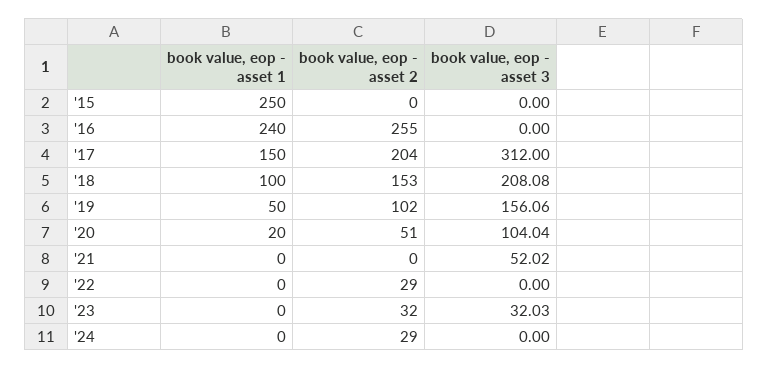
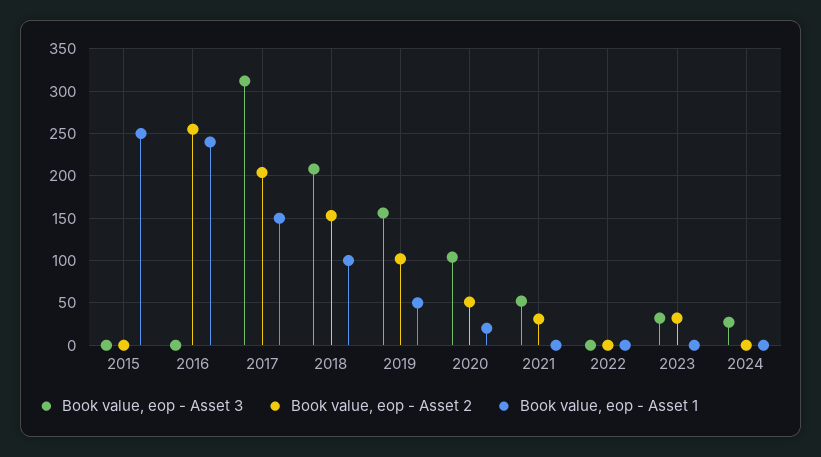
  {
    "book value, eop - asset 1": {
      "'15": 250,
      "'16": 240,
      "'17": 150,
      "'18": 100,
      "'19": 50,
      "'20": 20,
      "'21": 0,
      "'22": 0,
      "'23": 0,
      "'24": 0
    },
    "book value, eop - asset 2": {
      "'15": 0,
      "'16": 255,
      "'17": 204,
      "'18": 153,
      "'19": 102,
      "'20": 51,
-     "'21": 0,
+     "'21": 30,
-     "'22": 29,
+     "'22": 0,
      "'23": 32,
-     "'24": 29
+     "'24": 0
    },
    "book value, eop - asset 3": {
      "'15": 0,
      "'16": 0,
      "'17": 312,
      "'18": 208.08,
      "'19": 156.06,
      "'20": 104.04,
      "'21": 52.02,
      "'22": 0,
      "'23": 32.03,
-     "'24": 0
+     "'24": 30
    }
  }

